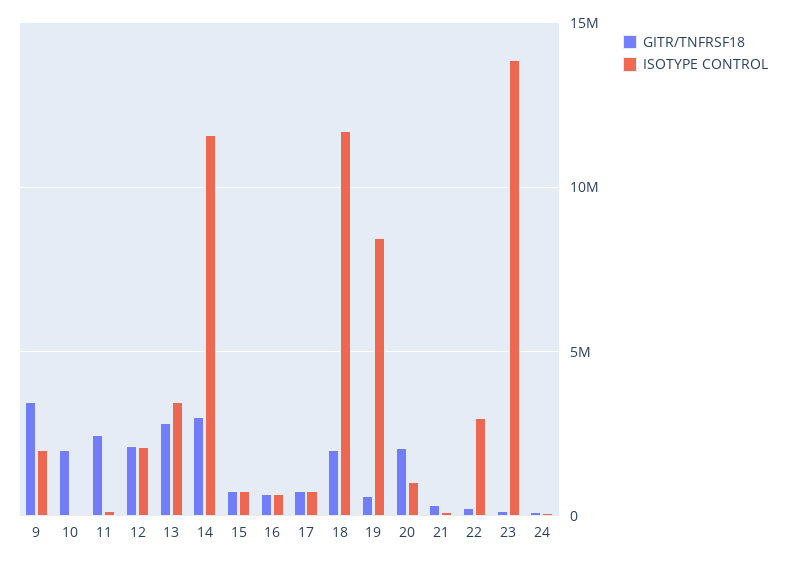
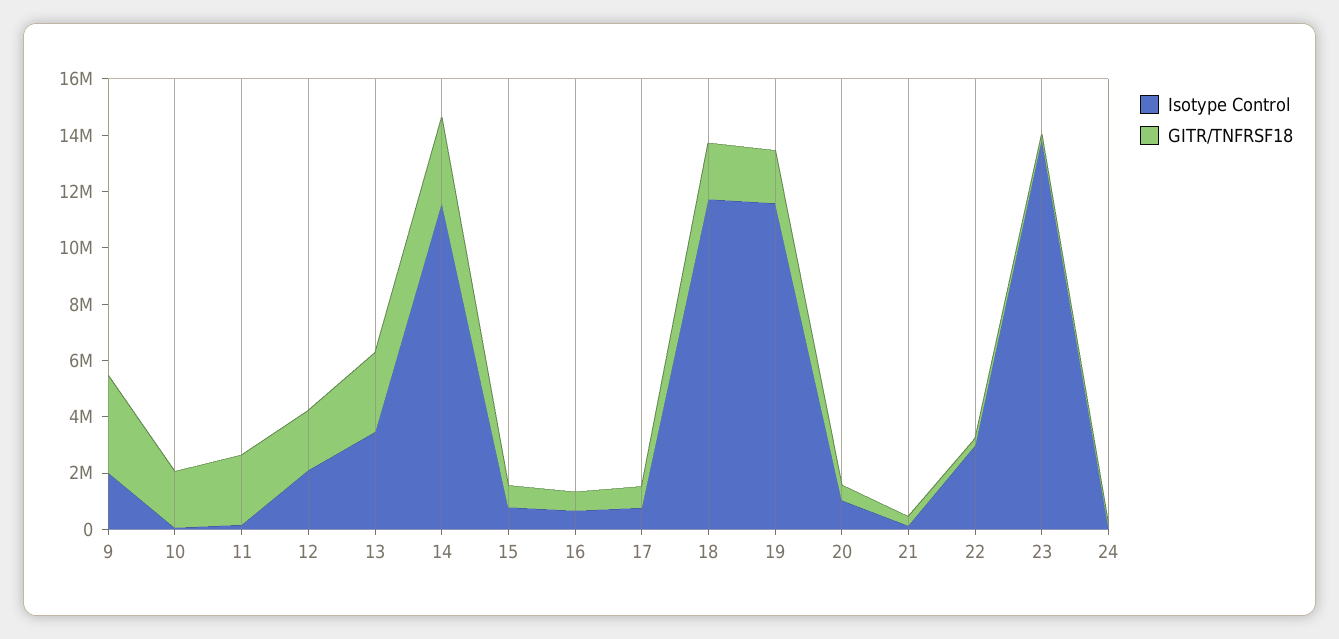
  {
    "GITR/TNFRSF18": {
      "9": 3500000,
      "10": 2000000,
      "11": 2500000,
      "12": 2000000,
      "13": 3000000,
      "14": 3000000,
      "15": 1000000,
      "16": 500000,
      "17": 1000000,
      "18": 2000000,
-     "19": 500000,
+     "19": 2000000,
-     "20": 2000000,
+     "20": 500000,
      "21": 500000,
      "22": 500000,
      "23": 0,
      "24": 0
    },
    "ISOTYPE CONTROL": {
      "9": 2000000,
      "10": 0,
      "11": 0,
      "12": 2000000,
      "13": 3500000,
      "14": 11500000,
      "15": 1000000,
      "16": 500000,
      "17": 1000000,
      "18": 11500000,
-     "19": 8500000,
+     "19": 11500000,
      "20": 1000000,
      "21": 0,
      "22": 3000000,
      "23": 14000000,
      "24": 0
    }
  }

